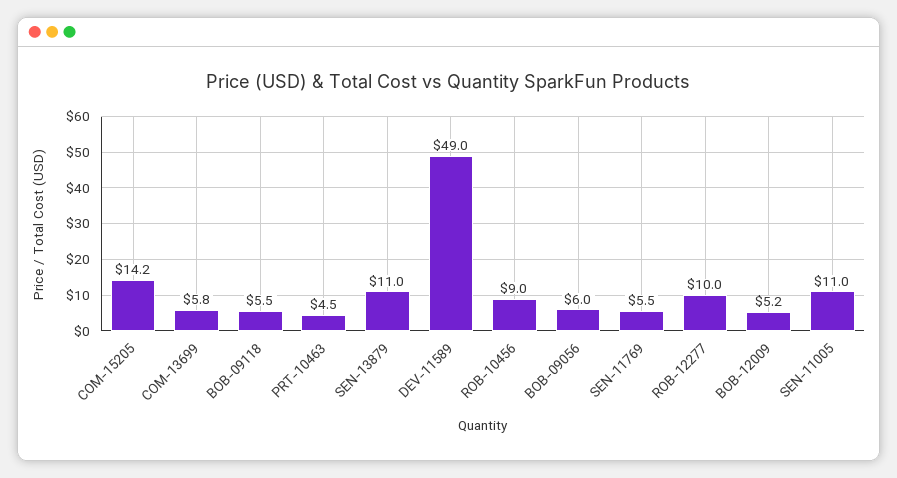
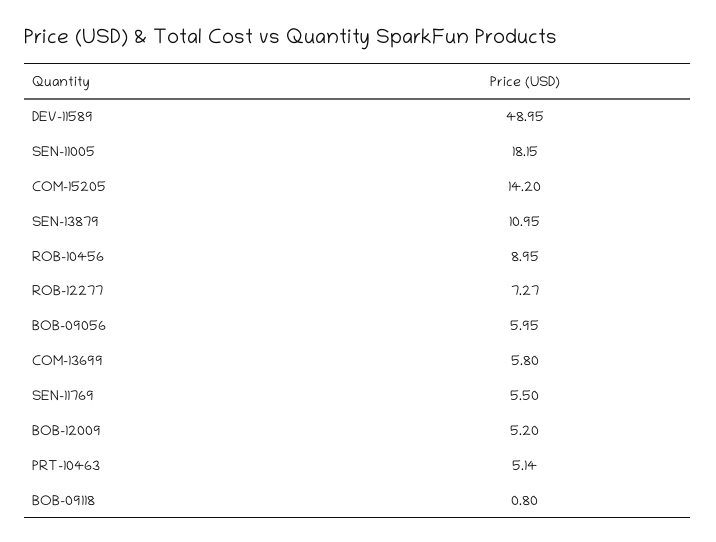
  {
    "COM-15205": 14.2,
    "COM-13699": 5.8,
-   "BOB-09118": 5.5,
+   "BOB-09118": 0.8,
-   "PRT-10463": 4.5,
+   "PRT-10463": 5.14,
    "SEN-13879": 10.95,
    "DEV-11589": 48.95,
    "ROB-10456": 8.95,
    "BOB-09056": 5.95,
    "SEN-11769": 5.5,
-   "ROB-12277": 10,
+   "ROB-12277": 7.27,
    "BOB-12009": 5.2,
-   "SEN-11005": 11
+   "SEN-11005": 18.15
  }

